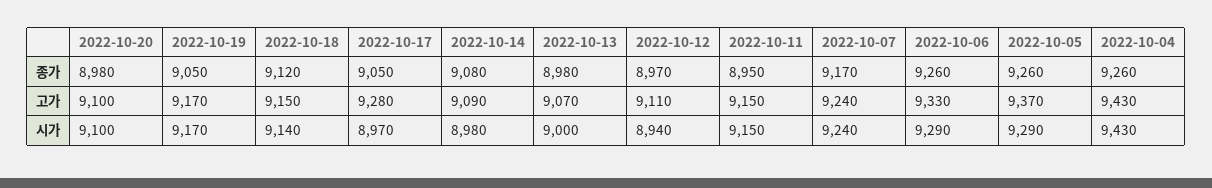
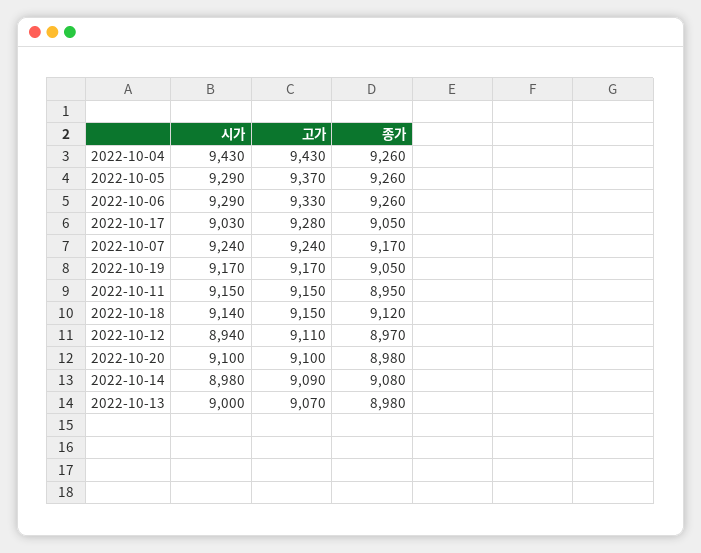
  {
    "2022-10-20": {
      "종가": 8980,
      "고가": 9100,
      "시가": 9100
    },
    "2022-10-19": {
      "종가": 9050,
      "고가": 9170,
      "시가": 9170
    },
    "2022-10-18": {
      "종가": 9120,
      "고가": 9150,
      "시가": 9140
    },
    "2022-10-17": {
      "종가": 9050,
      "고가": 9280,
-     "시가": 8970
+     "시가": 9030
    },
    "2022-10-14": {
      "종가": 9080,
      "고가": 9090,
      "시가": 8980
    },
    "2022-10-13": {
      "종가": 8980,
      "고가": 9070,
      "시가": 9000
    },
    "2022-10-12": {
      "종가": 8970,
      "고가": 9110,
      "시가": 8940
    },
    "2022-10-11": {
      "종가": 8950,
      "고가": 9150,
      "시가": 9150
    },
    "2022-10-07": {
      "종가": 9170,
      "고가": 9240,
      "시가": 9240
    },
    "2022-10-06": {
      "종가": 9260,
      "고가": 9330,
      "시가": 9290
    },
    "2022-10-05": {
      "종가": 9260,
      "고가": 9370,
      "시가": 9290
    },
    "2022-10-04": {
      "종가": 9260,
      "고가": 9430,
      "시가": 9430
    }
  }

